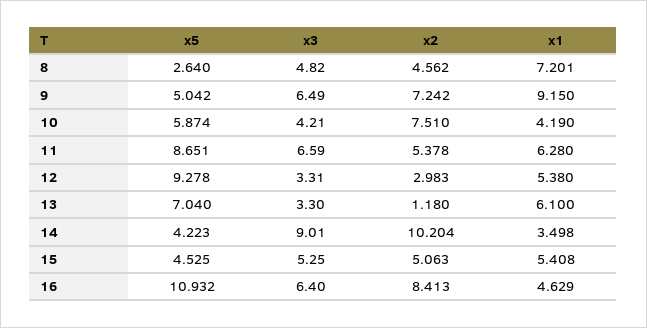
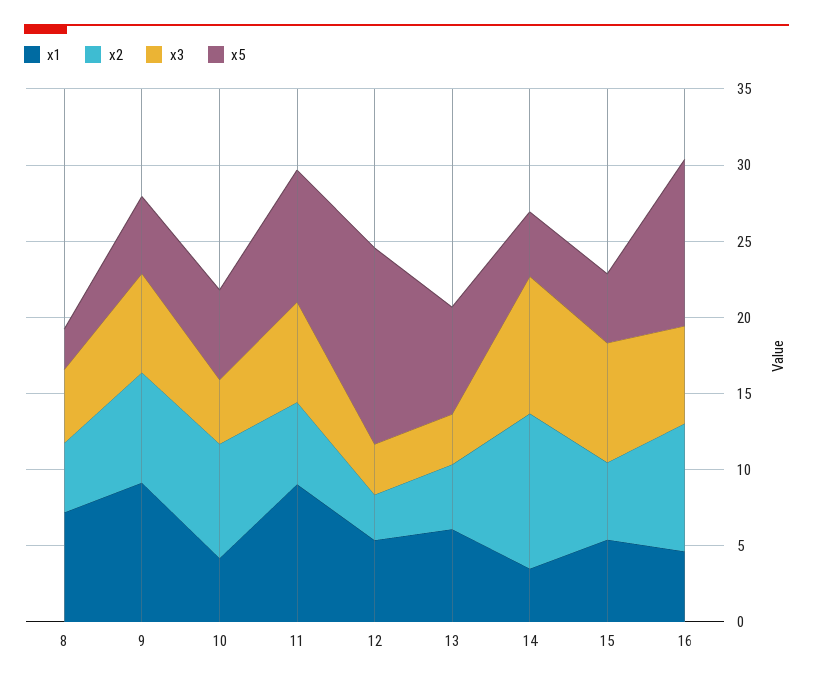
  {
    "x5": {
      "8": 2.64,
      "9": 5.042,
      "10": 5.874,
      "11": 8.651,
-     "12": 9.278,
+     "12": 13,
      "13": 7.04,
      "14": 4.223,
      "15": 4.525,
      "16": 10.932
    },
    "x3": {
      "8": 4.82,
      "9": 6.49,
      "10": 4.21,
      "11": 6.59,
      "12": 3.31,
      "13": 3.3,
      "14": 9.01,
-     "15": 5.25,
+     "15": 8,
      "16": 6.4
    },
    "x2": {
      "8": 4.562,
      "9": 7.242,
      "10": 7.51,
      "11": 5.378,
      "12": 2.983,
-     "13": 1.18,
+     "13": 4,
      "14": 10.204,
      "15": 5.063,
      "16": 8.413
    },
    "x1": {
      "8": 7.201,
      "9": 9.15,
      "10": 4.19,
-     "11": 6.28,
+     "11": 9,
      "12": 5.38,
      "13": 6.1,
      "14": 3.498,
      "15": 5.408,
      "16": 4.629
    }
  }

